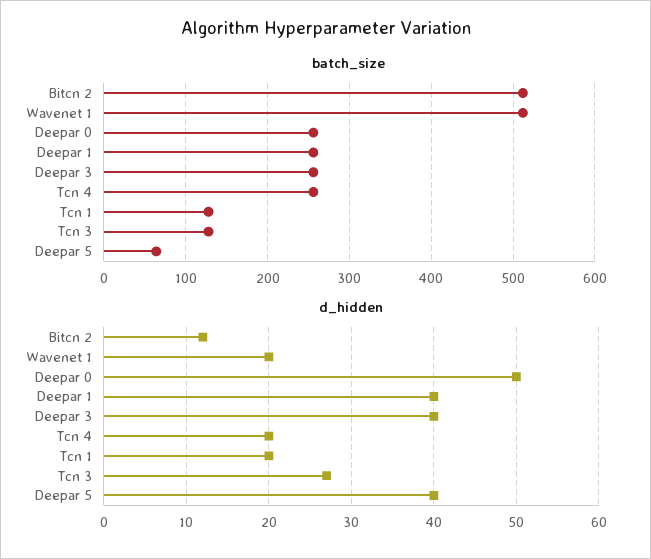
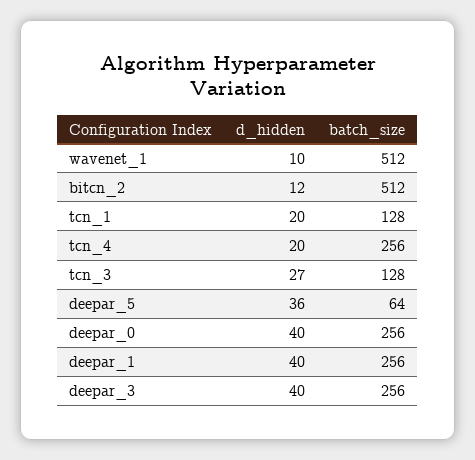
  {
    "batch_size": {
      "Bitcn 2": 512,
      "Wavenet 1": 512,
      "Deepar 0": 256,
      "Deepar 1": 256,
      "Deepar 3": 256,
      "Tcn 4": 256,
      "Tcn 1": 128,
      "Tcn 3": 128,
      "Deepar 5": 64
    },
    "d_hidden": {
      "Bitcn 2": 12,
-     "Wavenet 1": 20,
+     "Wavenet 1": 10,
-     "Deepar 0": 50,
+     "Deepar 0": 40,
      "Deepar 1": 40,
      "Deepar 3": 40,
      "Tcn 4": 20,
      "Tcn 1": 20,
      "Tcn 3": 27,
-     "Deepar 5": 40
+     "Deepar 5": 36
    }
  }

